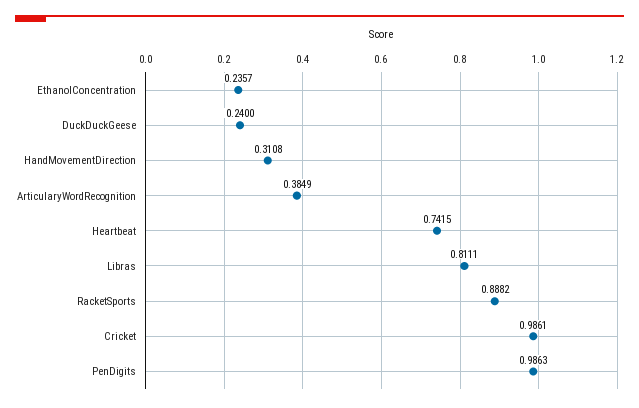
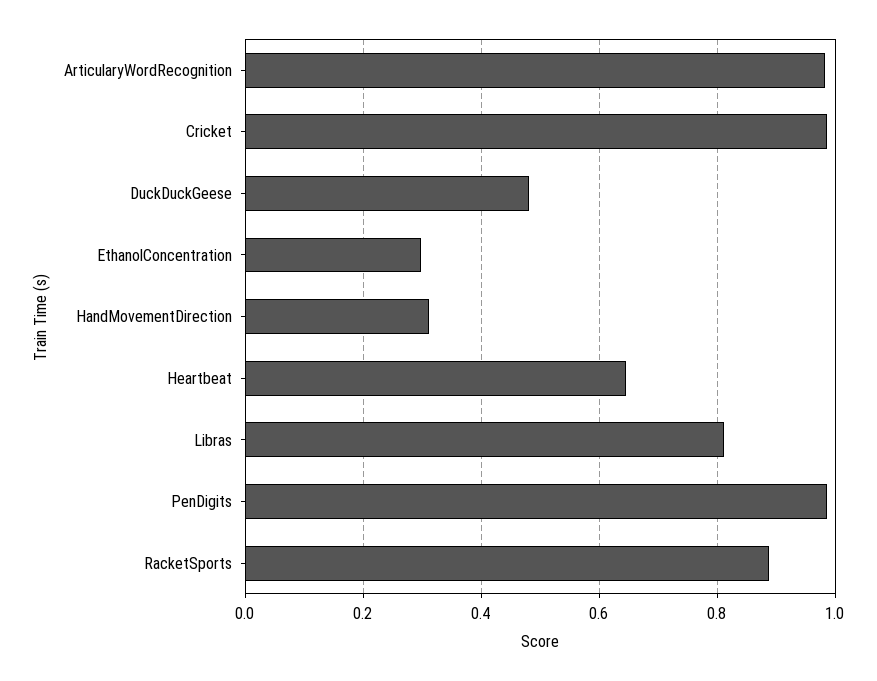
  {
-   "EthanolConcentration": 0.2357,
+   "EthanolConcentration": 0.3,
-   "DuckDuckGeese": 0.24,
+   "DuckDuckGeese": 0.48,
    "HandMovementDirection": 0.3108,
-   "ArticularyWordRecognition": 0.3849,
+   "ArticularyWordRecognition": 0.98,
-   "Heartbeat": 0.7415,
+   "Heartbeat": 0.64,
    "Libras": 0.8111,
    "RacketSports": 0.8882,
    "Cricket": 0.9861,
    "PenDigits": 0.9863
  }

